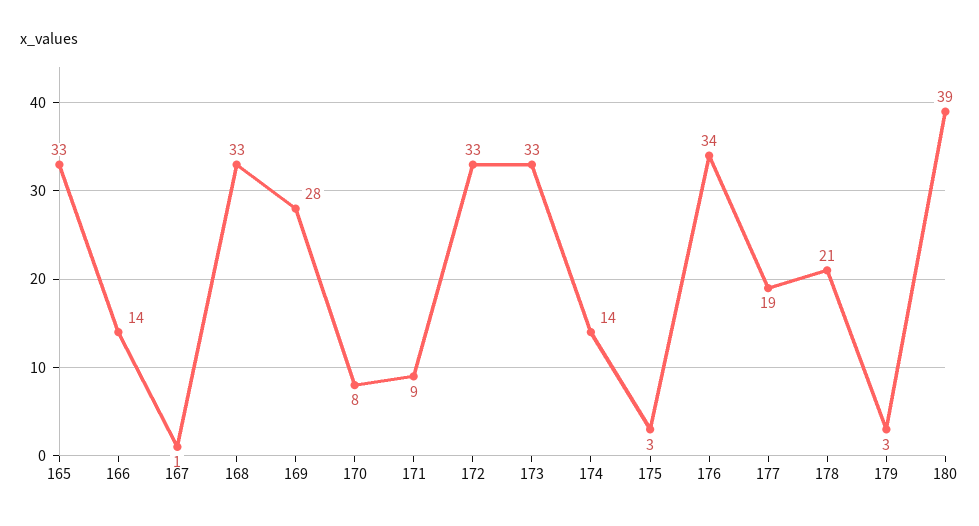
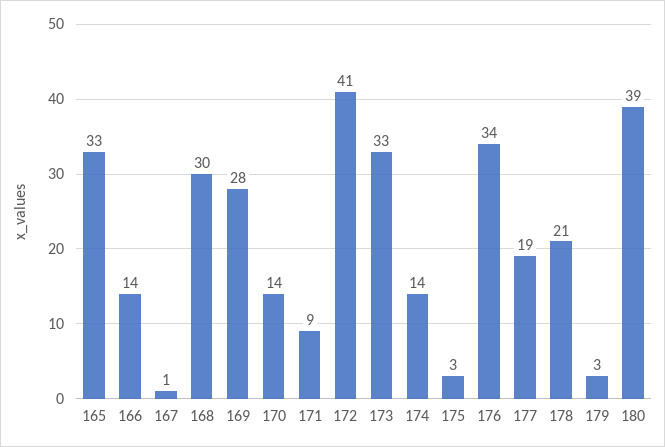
  {
    "165": 33,
    "166": 14,
    "167": 1,
-   "168": 33,
+   "168": 30,
    "169": 28,
-   "170": 8,
+   "170": 14,
    "171": 9,
-   "172": 33,
+   "172": 41,
    "173": 33,
    "174": 14,
    "175": 3,
    "176": 34,
    "177": 19,
    "178": 21,
    "179": 3,
    "180": 39
  }

